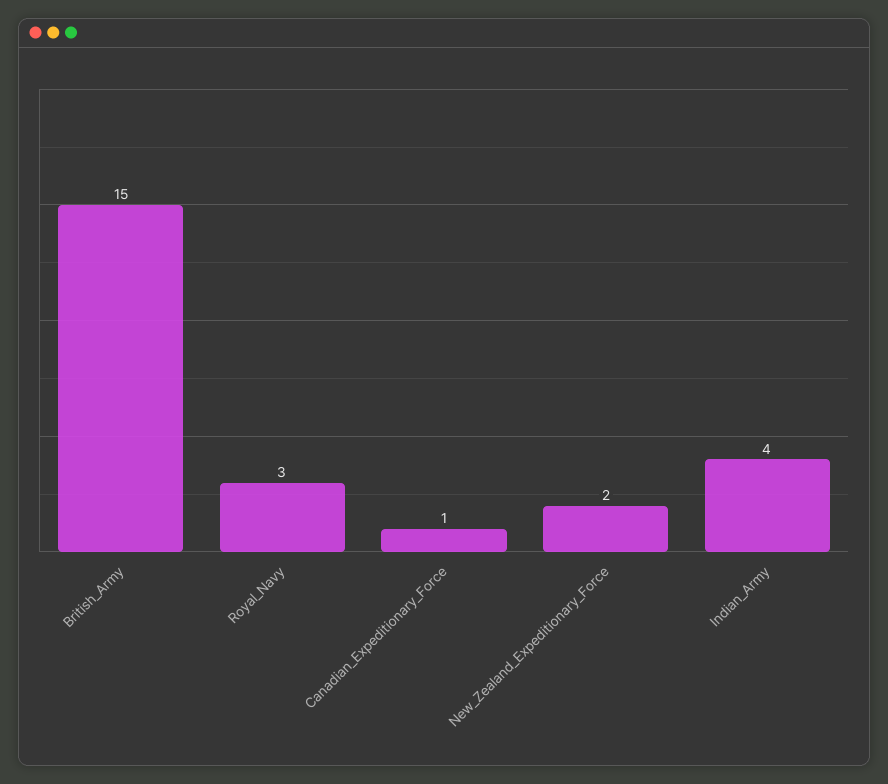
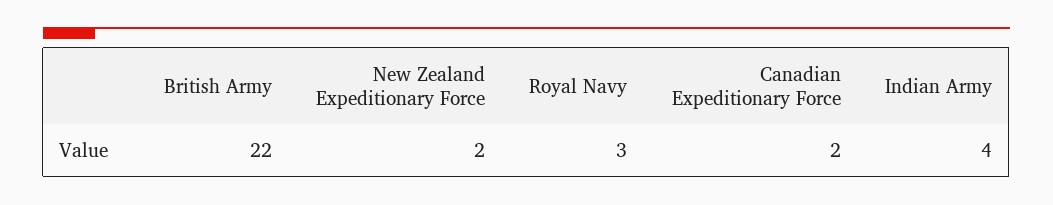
  {
-   "British_Army": 15,
+   "British_Army": 22,
    "Royal_Navy": 3,
-   "Canadian_Expeditionary_Force": 1,
+   "Canadian_Expeditionary_Force": 2,
    "New_Zealand_Expeditionary_Force": 2,
    "Indian_Army": 4
  }

